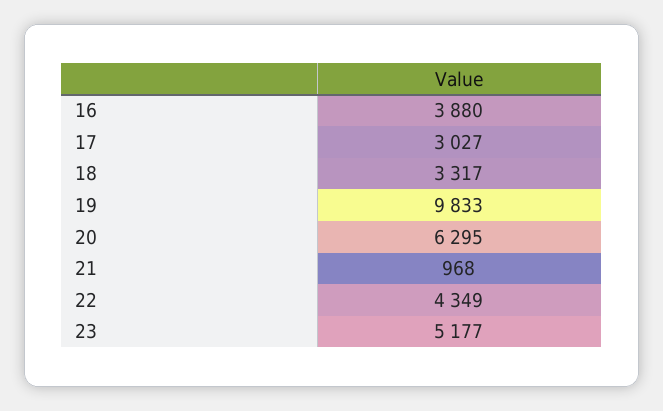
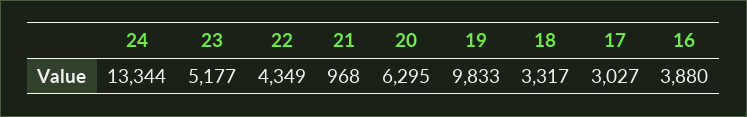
  {
    "16": 3880,
    "17": 3027,
    "18": 3317,
    "19": 9833,
    "20": 6295,
    "21": 968,
    "22": 4349,
-   "23": 5177
+   "23": 5177,
+   "24": 13344
  }

